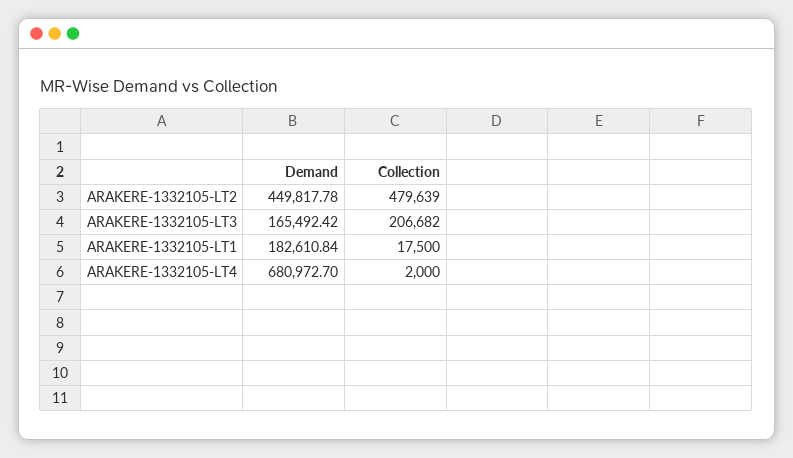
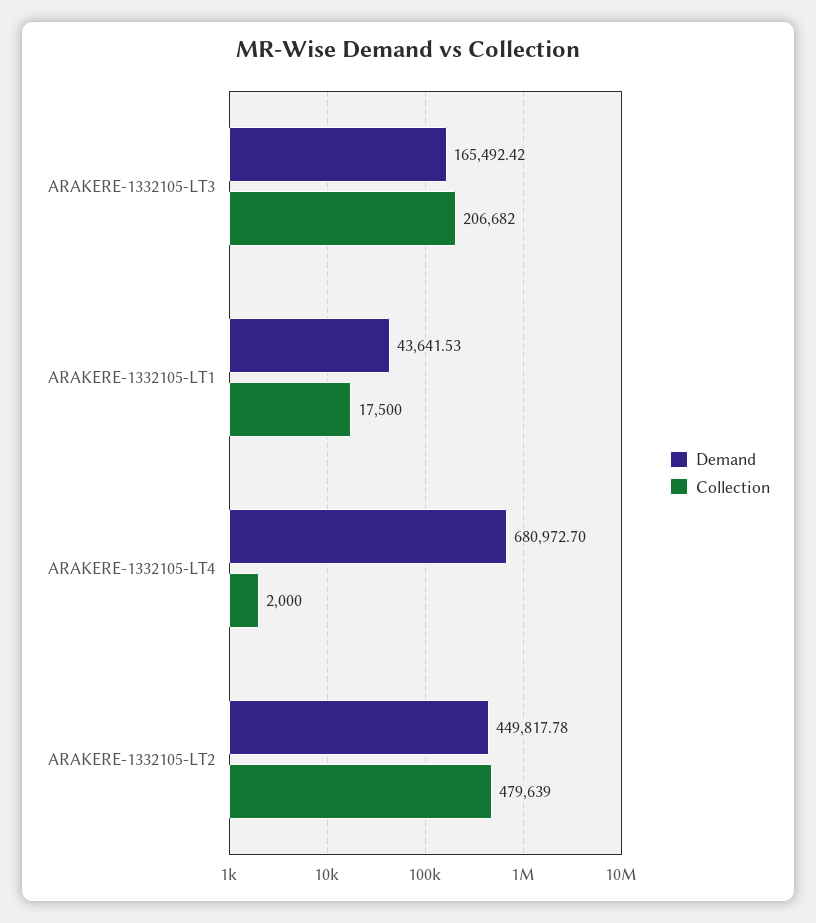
  {
    "Demand": {
      "ARAKERE-1332105-LT2": 449817.78,
      "ARAKERE-1332105-LT3": 165492.42,
-     "ARAKERE-1332105-LT1": 182610.84,
+     "ARAKERE-1332105-LT1": 43641.53,
      "ARAKERE-1332105-LT4": 680972.7
    },
    "Collection": {
      "ARAKERE-1332105-LT2": 479639,
      "ARAKERE-1332105-LT3": 206682,
      "ARAKERE-1332105-LT1": 17500,
      "ARAKERE-1332105-LT4": 2000
    }
  }

